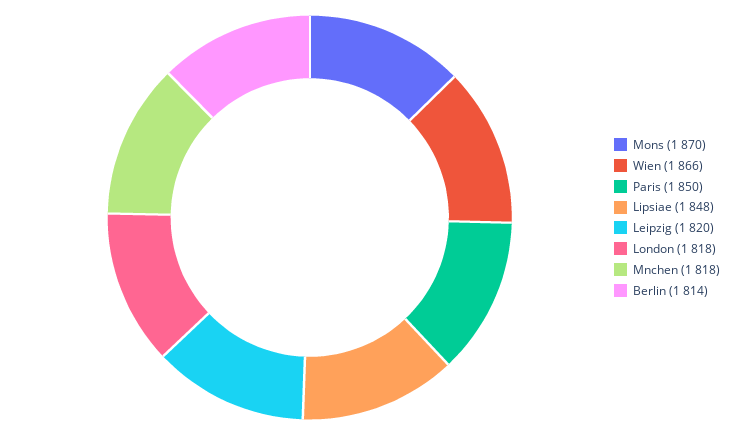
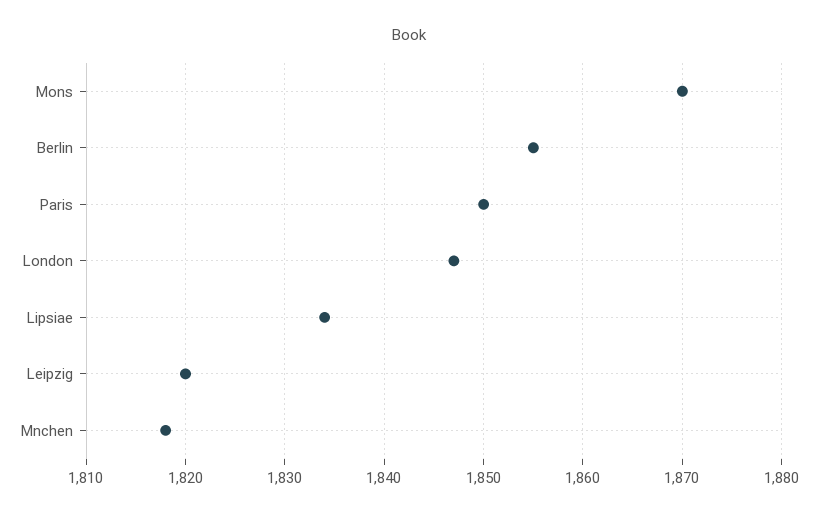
  {
    "Mons": 1870,
-   "Wien": 1866,
    "Paris": 1850,
-   "Lipsiae": 1848,
+   "Lipsiae": 1834,
    "Leipzig": 1820,
-   "London": 1818,
+   "London": 1847,
    "Mnchen": 1818,
-   "Berlin": 1814
+   "Berlin": 1855
  }

